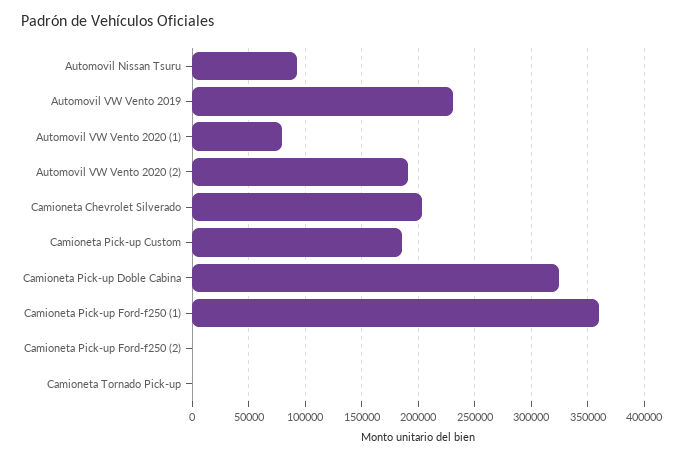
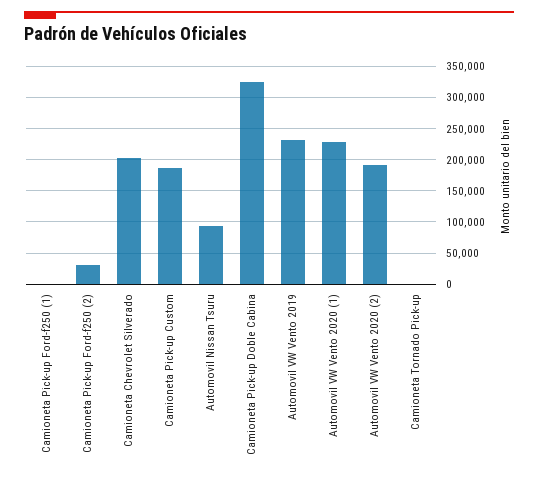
  {
    "Automovil Nissan Tsuru": 90000,
    "Automovil VW Vento 2019": 230000,
-   "Automovil VW Vento 2020 (1)": 80000,
+   "Automovil VW Vento 2020 (1)": 230000,
    "Automovil VW Vento 2020 (2)": 190000,
    "Camioneta Chevrolet Silverado": 200000,
    "Camioneta Pick-up Custom": 190000,
    "Camioneta Pick-up Doble Cabina": 320000,
-   "Camioneta Pick-up Ford-f250 (1)": 360000,
+   "Camioneta Pick-up Ford-f250 (1)": 0,
-   "Camioneta Pick-up Ford-f250 (2)": 0,
+   "Camioneta Pick-up Ford-f250 (2)": 30000,
    "Camioneta Tornado Pick-up": 0
  }

